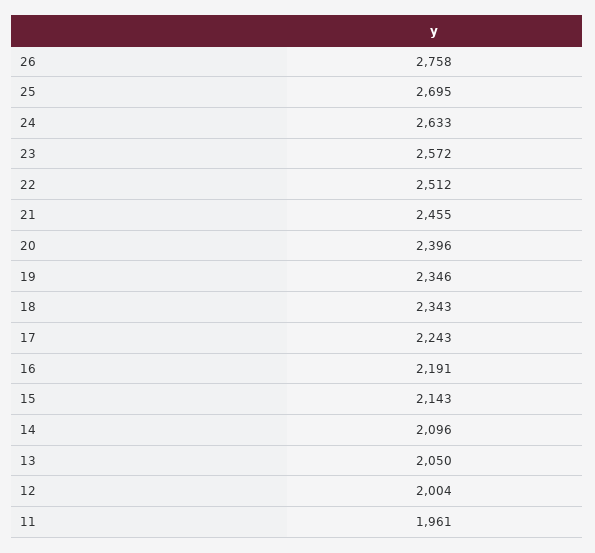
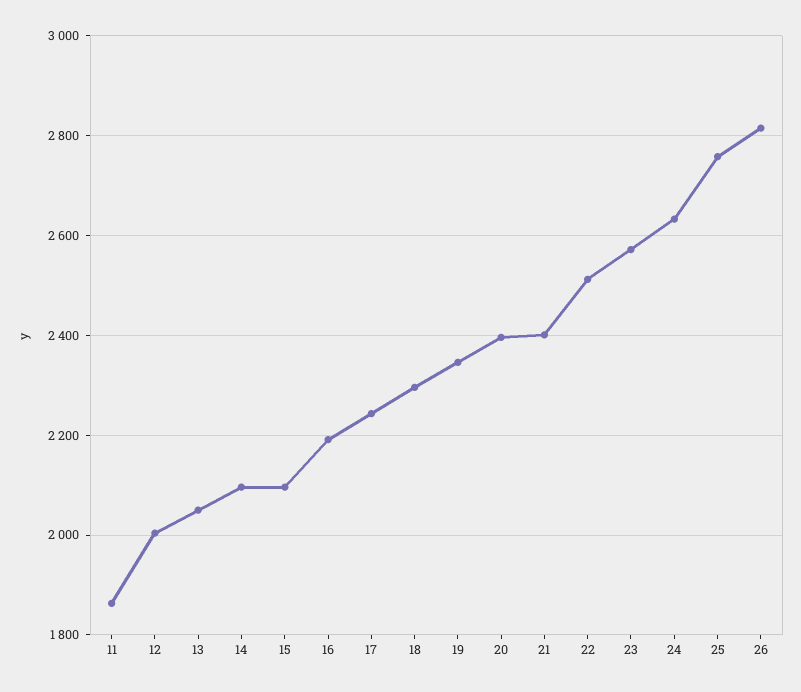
  {
-   "26": 2758,
+   "26": 2820,
-   "25": 2695,
+   "25": 2760,
    "24": 2633,
    "23": 2572,
    "22": 2512,
-   "21": 2455,
+   "21": 2400,
    "20": 2396,
    "19": 2346,
-   "18": 2343,
+   "18": 2300,
    "17": 2243,
    "16": 2191,
-   "15": 2143,
+   "15": 2100,
    "14": 2096,
    "13": 2050,
    "12": 2004,
-   "11": 1961
+   "11": 1860
  }

